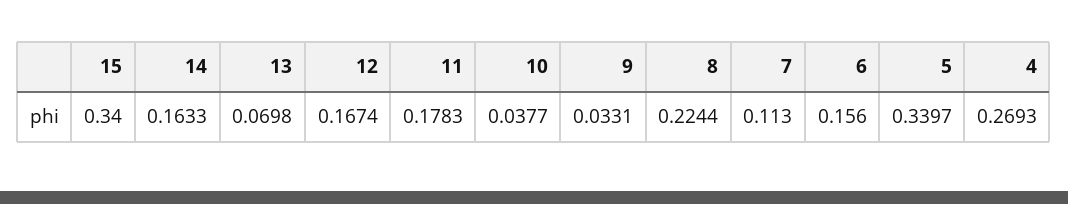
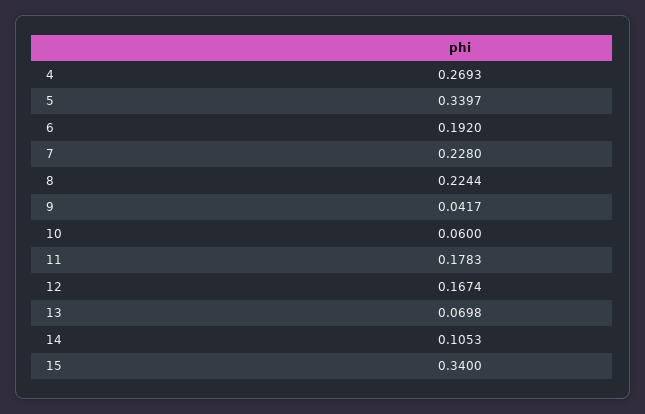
  {
    "15": 0.34,
-   "14": 0.1633,
+   "14": 0.1053,
    "13": 0.0698,
    "12": 0.1674,
    "11": 0.1783,
-   "10": 0.0377,
+   "10": 0.06,
-   "9": 0.0331,
+   "9": 0.0417,
    "8": 0.2244,
-   "7": 0.113,
+   "7": 0.228,
-   "6": 0.156,
+   "6": 0.192,
    "5": 0.3397,
    "4": 0.2693
  }

